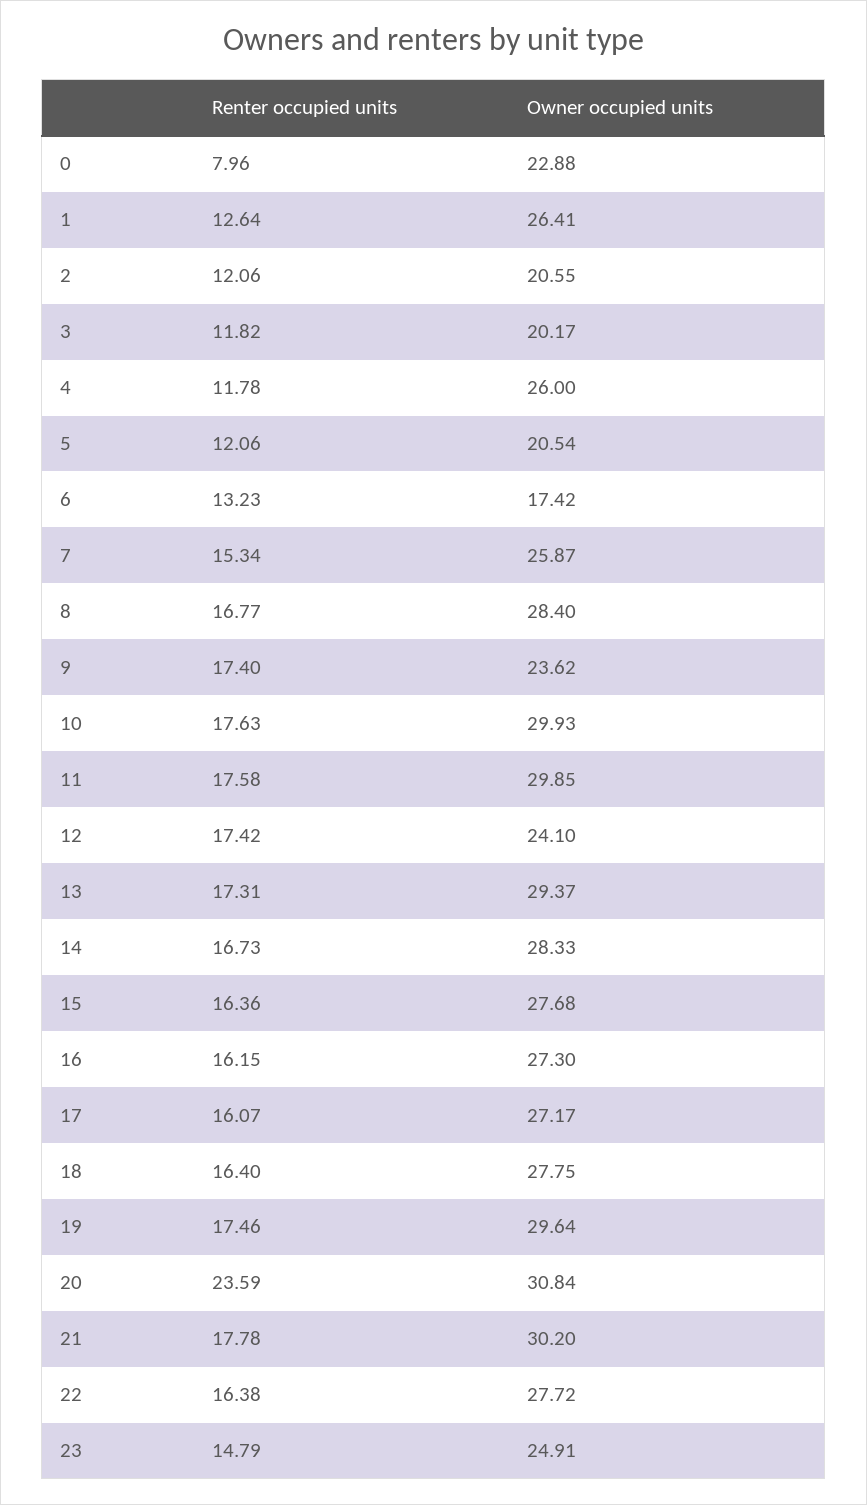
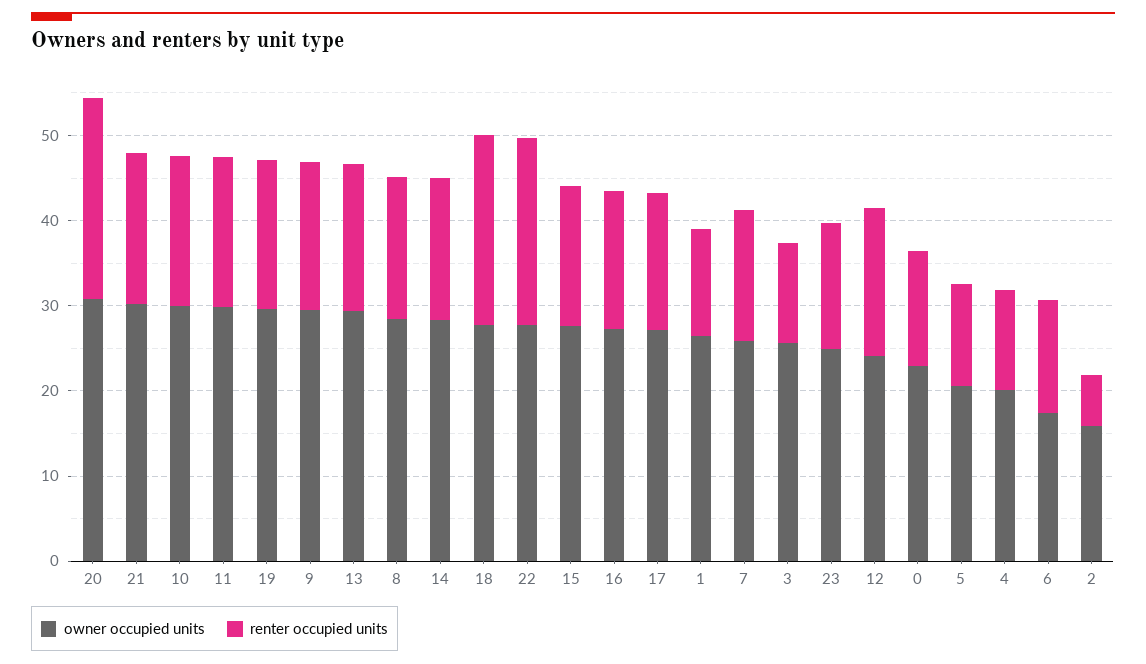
  {
    "Renter occupied units": {
-     "0": 7.96,
+     "0": 14,
      "1": 12.64,
-     "2": 12.06,
+     "2": 6,
      "3": 11.82,
      "4": 11.78,
      "5": 12.06,
      "6": 13.23,
      "7": 15.34,
      "8": 16.77,
      "9": 17.4,
      "10": 17.63,
      "11": 17.58,
      "12": 17.42,
      "13": 17.31,
      "14": 16.73,
      "15": 16.36,
      "16": 16.15,
      "17": 16.07,
-     "18": 16.4,
+     "18": 22,
      "19": 17.46,
      "20": 23.59,
      "21": 17.78,
-     "22": 16.38,
+     "22": 22,
      "23": 14.79
    },
    "Owner occupied units": {
      "0": 22.88,
      "1": 26.41,
-     "2": 20.55,
+     "2": 16,
-     "3": 20.17,
+     "3": 26,
-     "4": 26,
+     "4": 20,
      "5": 20.54,
      "6": 17.42,
      "7": 25.87,
      "8": 28.4,
-     "9": 23.62,
+     "9": 30,
      "10": 29.93,
      "11": 29.85,
      "12": 24.1,
      "13": 29.37,
      "14": 28.33,
      "15": 27.68,
      "16": 27.3,
      "17": 27.17,
      "18": 27.75,
      "19": 29.64,
      "20": 30.84,
      "21": 30.2,
      "22": 27.72,
      "23": 24.91
    }
  }

